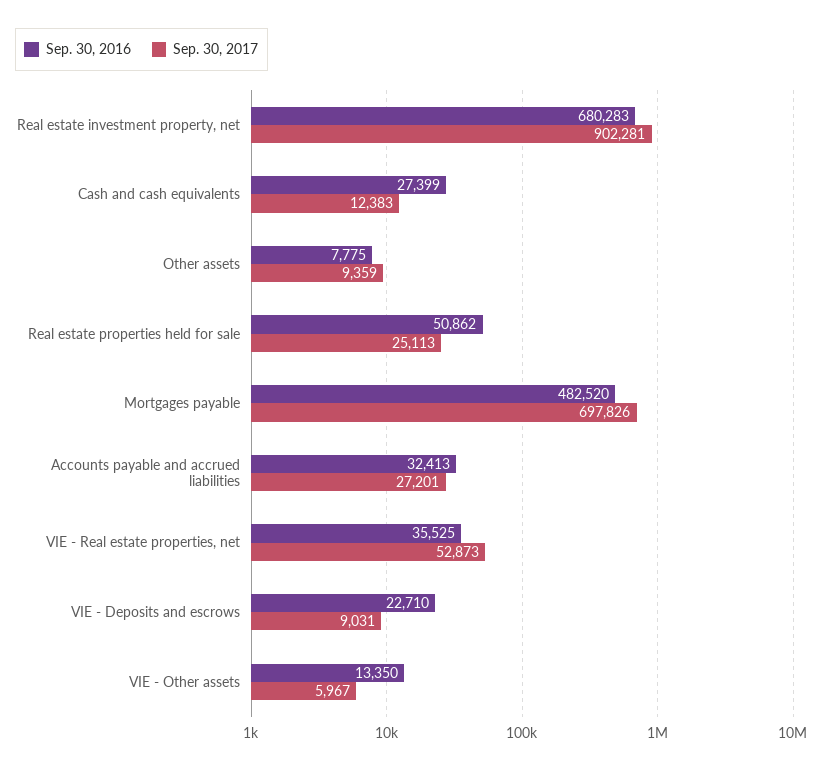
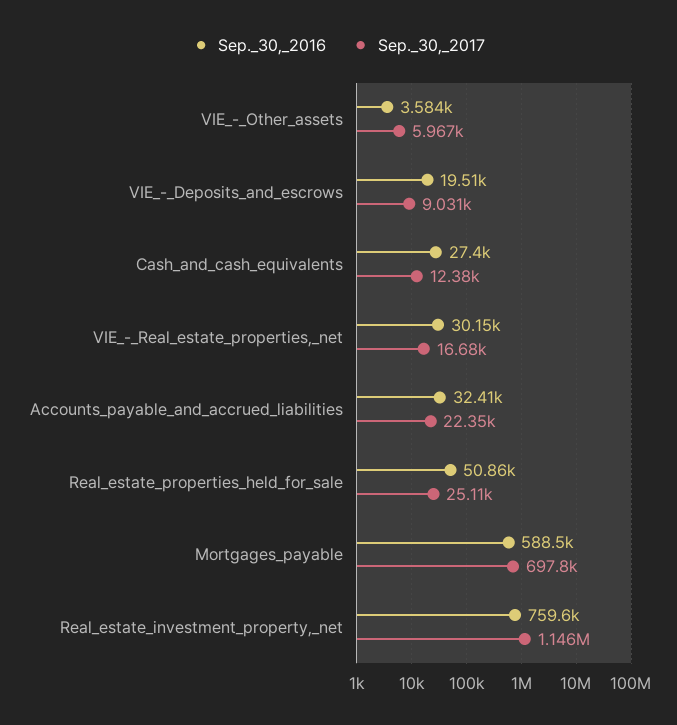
  {
    "Sep. 30, 2016": {
-     "Real estate investment property, net": 680283,
+     "Real estate investment property, net": 759600,
      "Cash and cash equivalents": 27399,
-     "Other assets": 7775,
      "Real estate properties held for sale": 50862,
-     "Mortgages payable": 482520,
+     "Mortgages payable": 588500,
      "Accounts payable and accrued liabilities": 32413,
-     "VIE - Real estate properties, net": 35525,
+     "VIE - Real estate properties, net": 30150,
-     "VIE - Deposits and escrows": 22710,
+     "VIE - Deposits and escrows": 19510,
-     "VIE - Other assets": 13350
+     "VIE - Other assets": 3584
    },
    "Sep. 30, 2017": {
-     "Real estate investment property, net": 902281,
+     "Real estate investment property, net": 1146000,
      "Cash and cash equivalents": 12383,
-     "Other assets": 9359,
      "Real estate properties held for sale": 25113,
      "Mortgages payable": 697826,
-     "Accounts payable and accrued liabilities": 27201,
+     "Accounts payable and accrued liabilities": 22350,
-     "VIE - Real estate properties, net": 52873,
+     "VIE - Real estate properties, net": 16680,
      "VIE - Deposits and escrows": 9031,
      "VIE - Other assets": 5967
    }
  }

